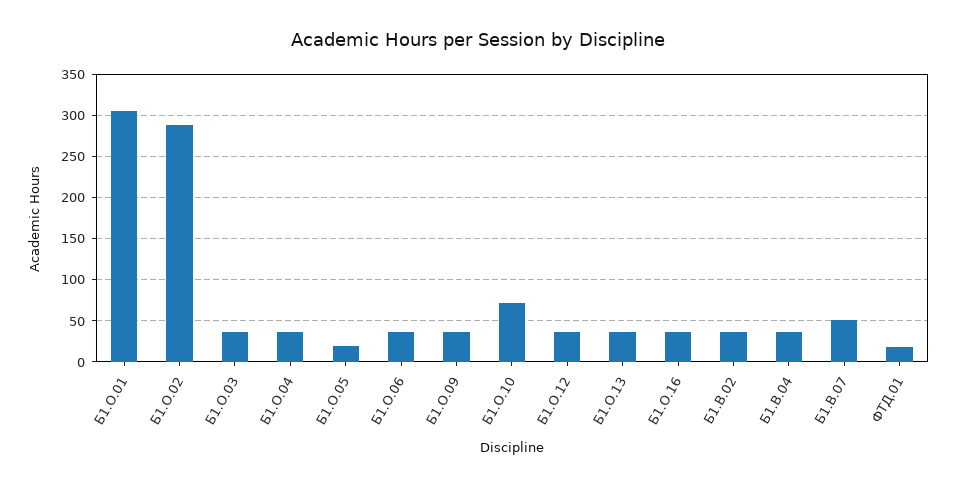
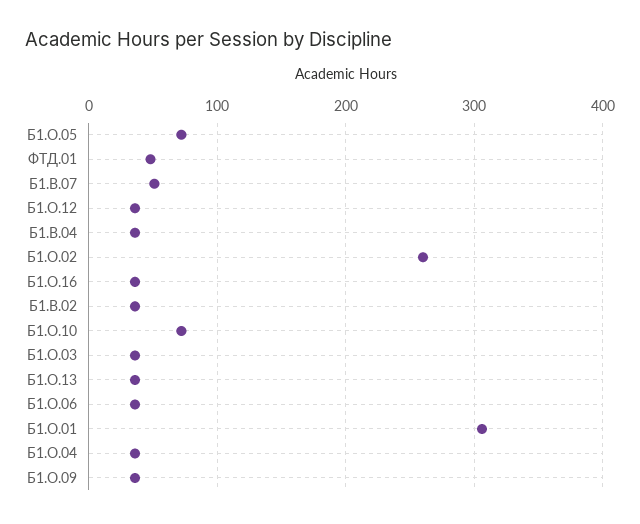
  {
    "Б1.О.01": 310,
-   "Б1.О.02": 290,
+   "Б1.О.02": 260,
    "Б1.О.03": 40,
    "Б1.О.04": 40,
-   "Б1.О.05": 20,
+   "Б1.О.05": 70,
    "Б1.О.06": 40,
    "Б1.О.09": 40,
    "Б1.О.10": 70,
    "Б1.О.12": 40,
    "Б1.О.13": 40,
    "Б1.О.16": 40,
    "Б1.В.02": 40,
    "Б1.В.04": 40,
    "Б1.В.07": 50,
-   "ФТД.01": 20
+   "ФТД.01": 50
  }

